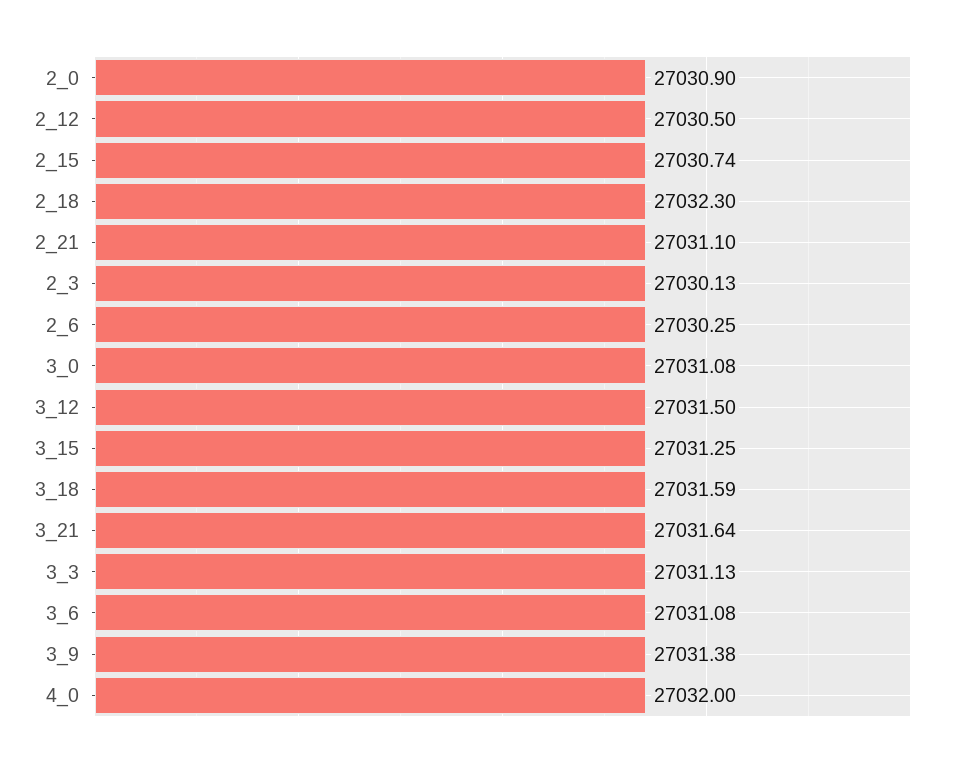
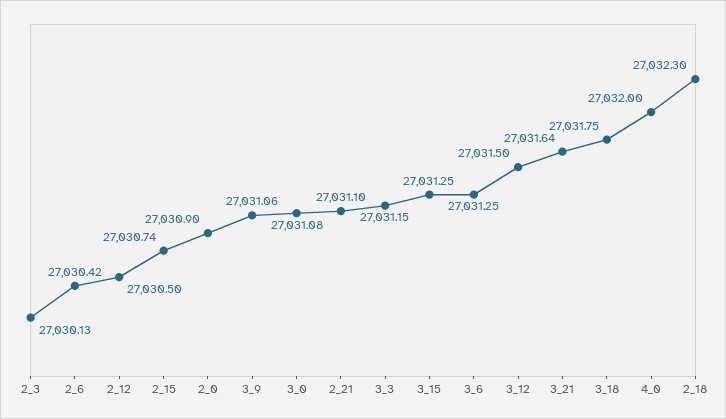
  {
    "2_0": 27030.9,
    "2_12": 27030.5,
    "2_15": 27030.74,
    "2_18": 27032.3,
    "2_21": 27031.1,
    "2_3": 27030.13,
-   "2_6": 27030.25,
+   "2_6": 27030.42,
    "3_0": 27031.08,
    "3_12": 27031.5,
    "3_15": 27031.25,
-   "3_18": 27031.59,
+   "3_18": 27031.75,
    "3_21": 27031.64,
-   "3_3": 27031.13,
+   "3_3": 27031.15,
-   "3_6": 27031.08,
+   "3_6": 27031.25,
-   "3_9": 27031.38,
+   "3_9": 27031.06,
    "4_0": 27032
  }

